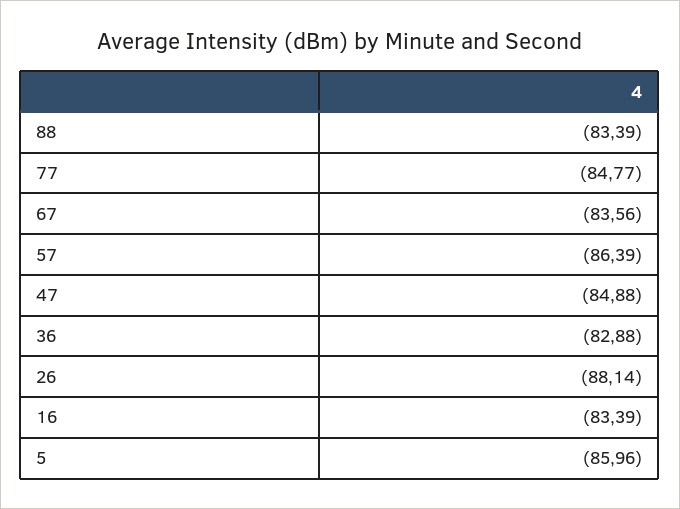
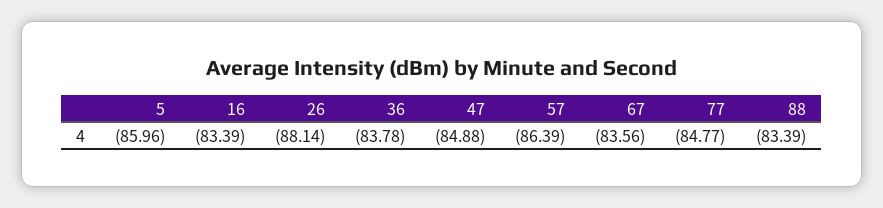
  {
    "88": -83.39,
    "77": -84.77,
    "67": -83.56,
    "57": -86.39,
    "47": -84.88,
-   "36": -82.88,
+   "36": -83.78,
    "26": -88.14,
    "16": -83.39,
    "5": -85.96
  }

